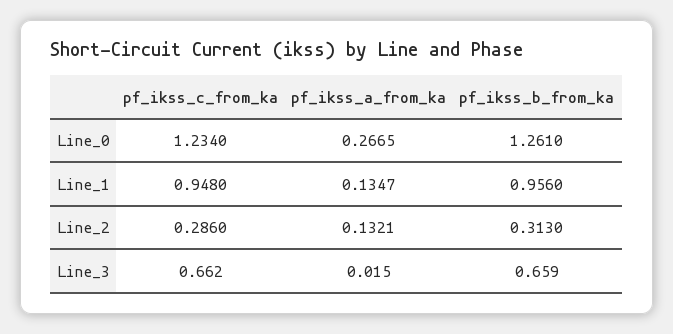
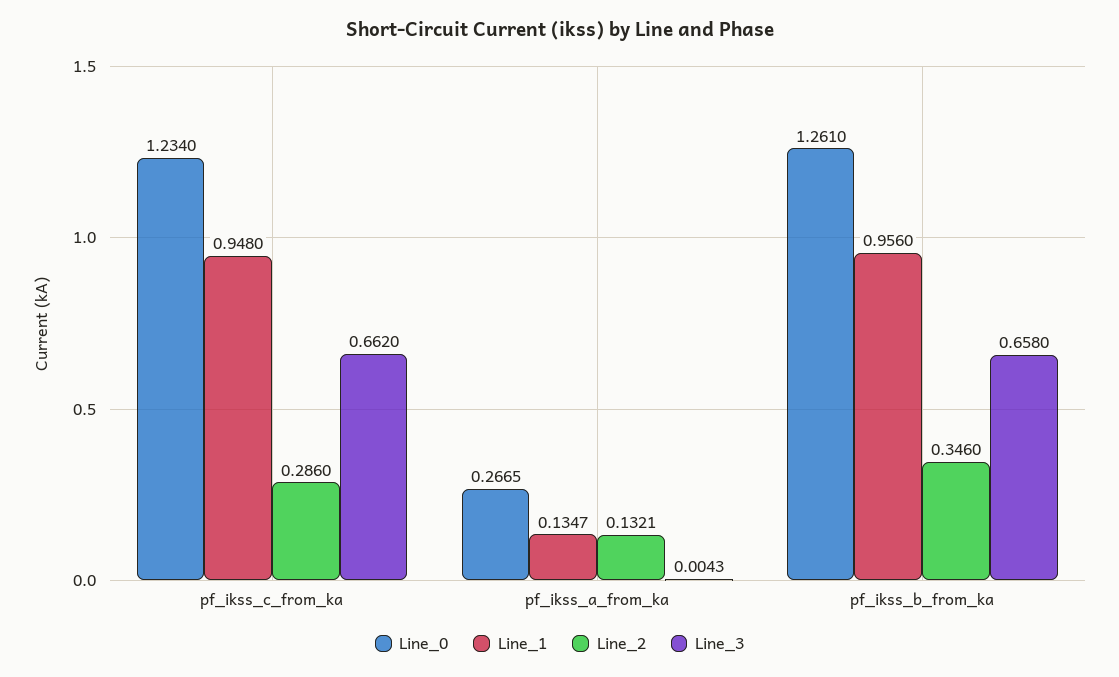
  {
    "Line_0": {
      "pf_ikss_c_from_ka": 1.234,
      "pf_ikss_a_from_ka": 0.2665,
      "pf_ikss_b_from_ka": 1.261
    },
    "Line_1": {
      "pf_ikss_c_from_ka": 0.948,
      "pf_ikss_a_from_ka": 0.1347,
      "pf_ikss_b_from_ka": 0.956
    },
    "Line_2": {
      "pf_ikss_c_from_ka": 0.286,
      "pf_ikss_a_from_ka": 0.1321,
-     "pf_ikss_b_from_ka": 0.313
+     "pf_ikss_b_from_ka": 0.346
    },
    "Line_3": {
      "pf_ikss_c_from_ka": 0.662,
-     "pf_ikss_a_from_ka": 0.015,
+     "pf_ikss_a_from_ka": 0.0043,
-     "pf_ikss_b_from_ka": 0.659
+     "pf_ikss_b_from_ka": 0.658
    }
  }

